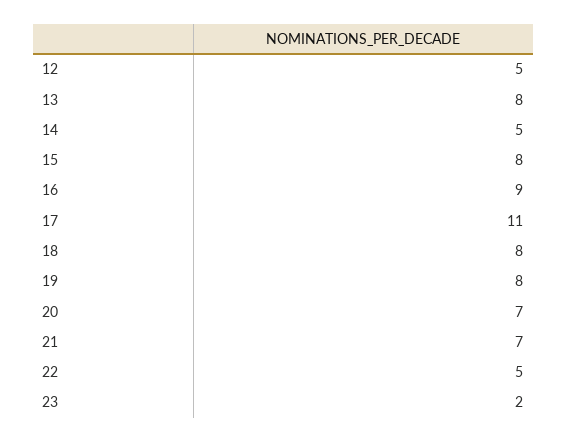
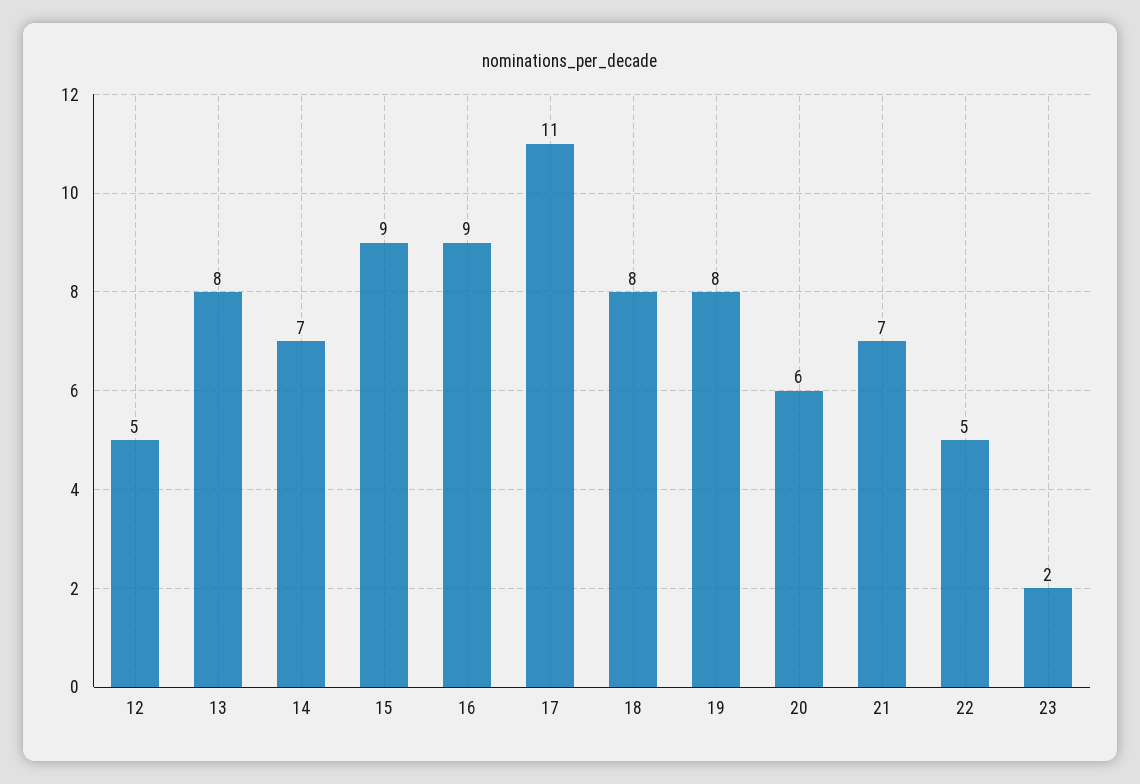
  {
    "12": 5,
    "13": 8,
-   "14": 5,
+   "14": 7,
-   "15": 8,
+   "15": 9,
    "16": 9,
    "17": 11,
    "18": 8,
    "19": 8,
-   "20": 7,
+   "20": 6,
    "21": 7,
    "22": 5,
    "23": 2
  }

